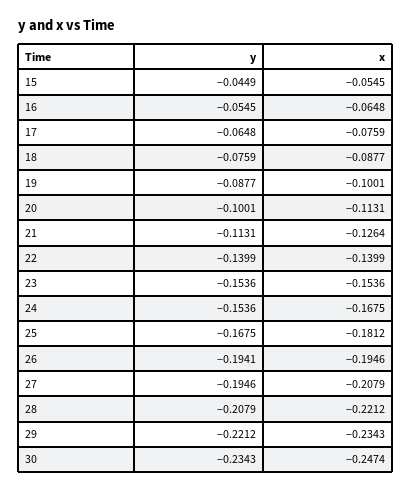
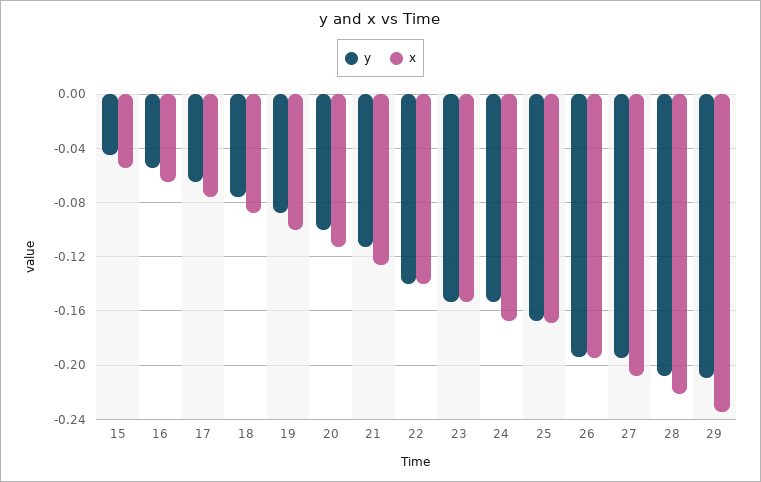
  {
    "y": {
      "15": -0.0449,
      "16": -0.0545,
      "17": -0.0648,
      "18": -0.0759,
      "19": -0.0877,
      "20": -0.1001,
      "21": -0.1131,
      "22": -0.1399,
      "23": -0.1536,
      "24": -0.1536,
      "25": -0.1675,
      "26": -0.1941,
      "27": -0.1946,
      "28": -0.2079,
-     "29": -0.2212,
+     "29": -0.21
-     "30": -0.2343
    },
    "x": {
      "15": -0.0545,
      "16": -0.0648,
      "17": -0.0759,
      "18": -0.0877,
      "19": -0.1001,
      "20": -0.1131,
      "21": -0.1264,
      "22": -0.1399,
      "23": -0.1536,
      "24": -0.1675,
-     "25": -0.1812,
+     "25": -0.17,
      "26": -0.1946,
      "27": -0.2079,
      "28": -0.2212,
-     "29": -0.2343,
+     "29": -0.2343
-     "30": -0.2474
    }
  }

